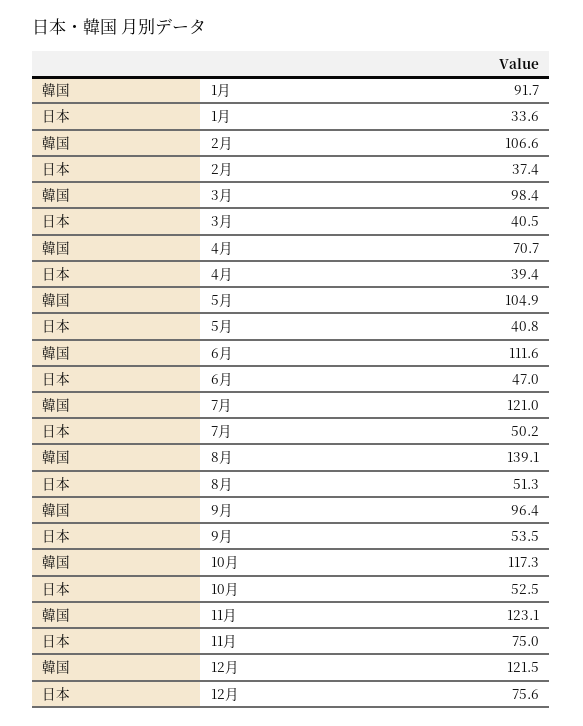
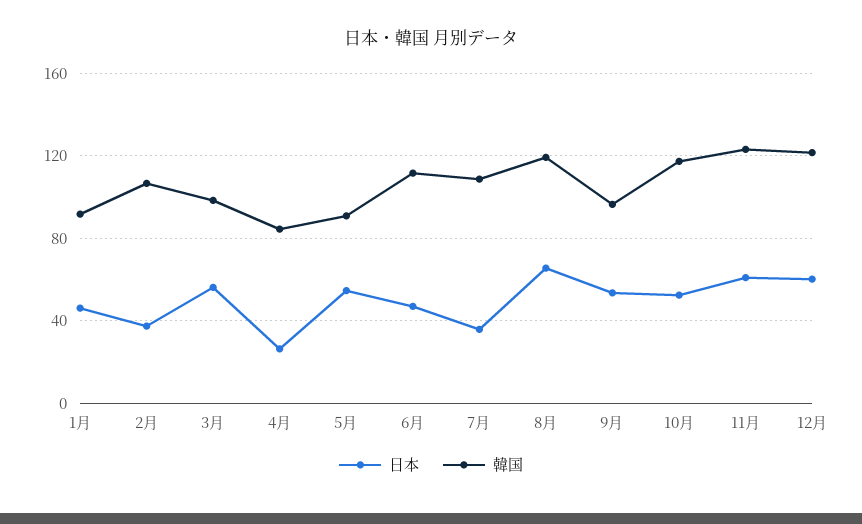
  {
    "韓国": {
      "1月": 91.7,
      "2月": 106.6,
      "3月": 98.4,
-     "4月": 70.7,
+     "4月": 85,
-     "5月": 104.9,
+     "5月": 90,
      "6月": 111.6,
-     "7月": 121,
+     "7月": 110,
-     "8月": 139.1,
+     "8月": 120,
      "9月": 96.4,
      "10月": 117.3,
      "11月": 123.1,
      "12月": 121.5
    },
    "日本": {
-     "1月": 33.6,
+     "1月": 45,
      "2月": 37.4,
-     "3月": 40.5,
+     "3月": 55,
-     "4月": 39.4,
+     "4月": 25,
-     "5月": 40.8,
+     "5月": 55,
      "6月": 47,
-     "7月": 50.2,
+     "7月": 35,
-     "8月": 51.3,
+     "8月": 65,
      "9月": 53.5,
      "10月": 52.5,
-     "11月": 75,
+     "11月": 60,
-     "12月": 75.6
+     "12月": 60
    }
  }

